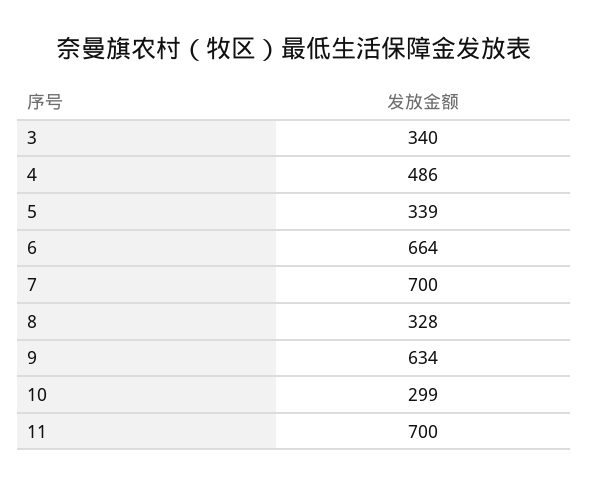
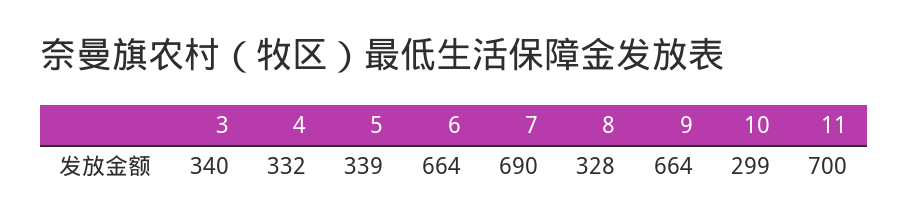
  {
    "3": 340,
-   "4": 486,
+   "4": 332,
    "5": 339,
    "6": 664,
-   "7": 700,
+   "7": 690,
    "8": 328,
-   "9": 634,
+   "9": 664,
    "10": 299,
    "11": 700
  }

